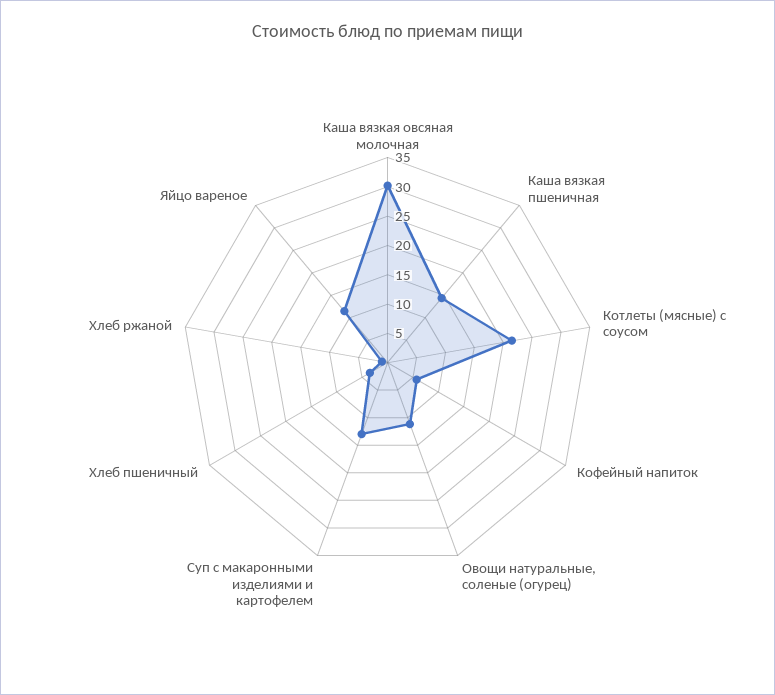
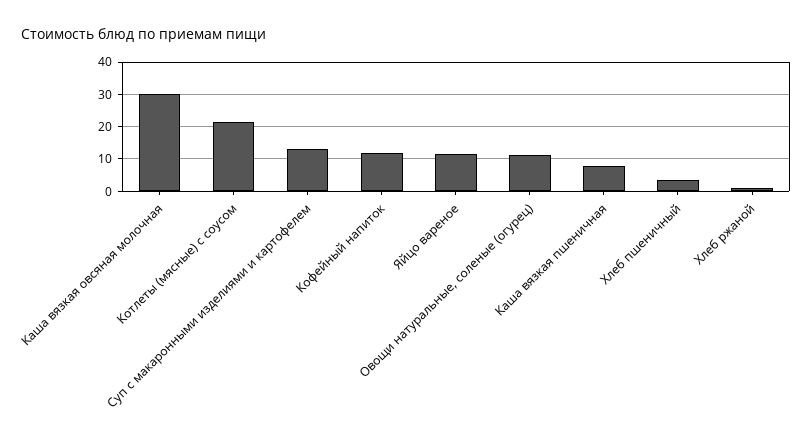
  {
    "Каша вязкая овсяная молочная": 30,
-   "Каша вязкая пшеничная": 15,
+   "Каша вязкая пшеничная": 8,
    "Котлеты (мясные) с соусом": 22,
-   "Кофейный напиток": 5,
+   "Кофейный напиток": 12,
    "Овощи натуральные, соленые (огурец)": 12,
    "Суп с макаронными изделиями и картофелем": 12,
    "Хлеб пшеничный": 4,
    "Хлеб ржаной": 0,
    "Яйцо вареное": 12
  }

